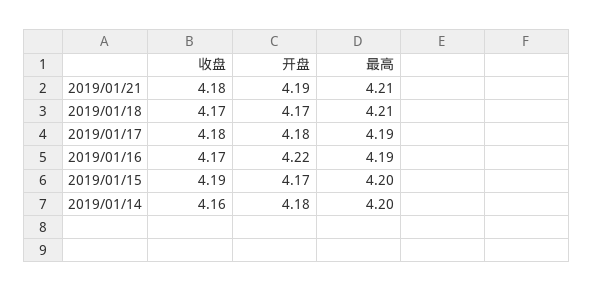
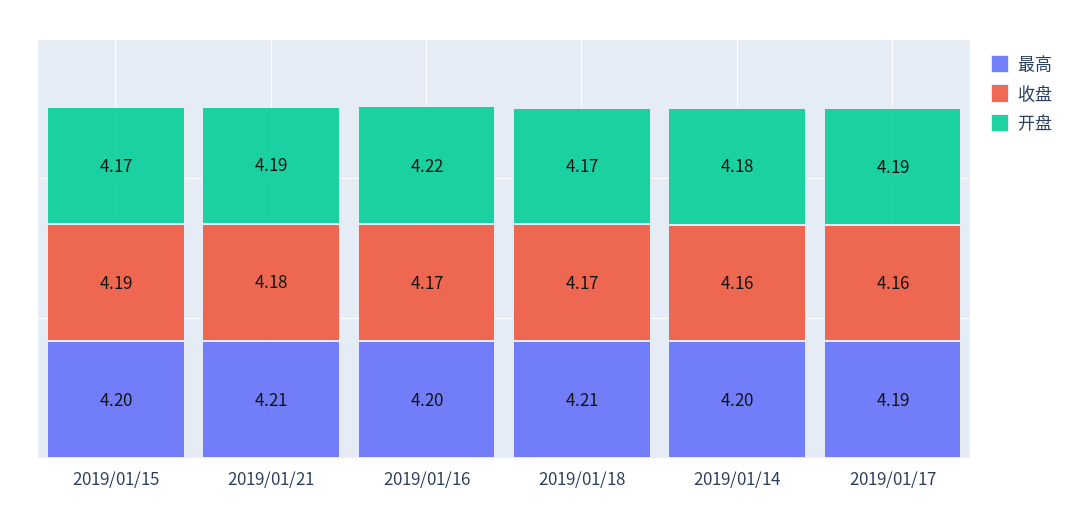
  {
    "收盘": {
      "2019/01/21": 4.18,
      "2019/01/18": 4.17,
-     "2019/01/17": 4.18,
+     "2019/01/17": 4.16,
      "2019/01/16": 4.17,
      "2019/01/15": 4.19,
      "2019/01/14": 4.16
    },
    "开盘": {
      "2019/01/21": 4.19,
      "2019/01/18": 4.17,
-     "2019/01/17": 4.18,
+     "2019/01/17": 4.19,
      "2019/01/16": 4.22,
      "2019/01/15": 4.17,
      "2019/01/14": 4.18
    },
    "最高": {
      "2019/01/21": 4.21,
      "2019/01/18": 4.21,
      "2019/01/17": 4.19,
-     "2019/01/16": 4.19,
+     "2019/01/16": 4.2,
      "2019/01/15": 4.2,
      "2019/01/14": 4.2
    }
  }

